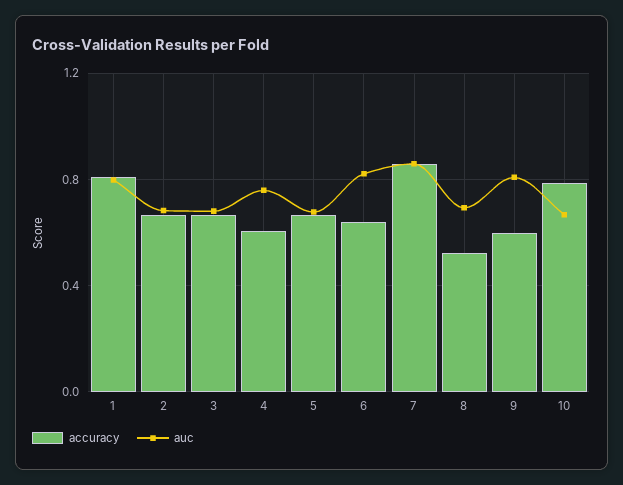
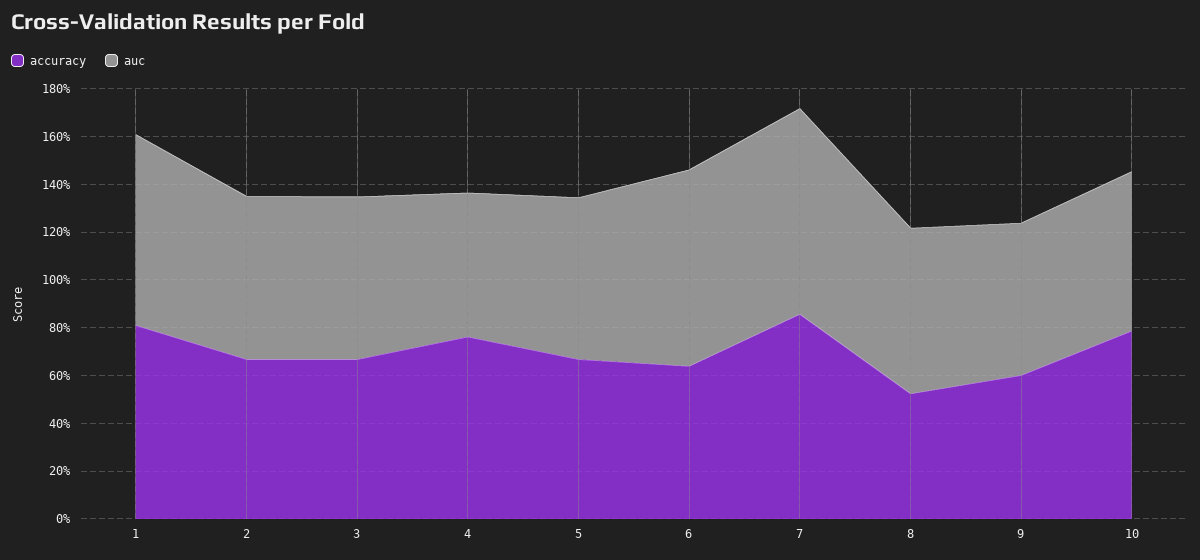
  {
    "accuracy": {
      "1": 0.8,
      "2": 0.65,
      "3": 0.65,
-     "4": 0.6,
+     "4": 0.75,
      "5": 0.65,
      "6": 0.65,
      "7": 0.85,
      "8": 0.5,
      "9": 0.6,
      "10": 0.8
    },
    "auc": {
      "1": 0.8,
      "2": 0.7,
      "3": 0.7,
-     "4": 0.75,
+     "4": 0.6,
      "5": 0.7,
      "6": 0.8,
      "7": 0.85,
      "8": 0.7,
-     "9": 0.8,
+     "9": 0.65,
      "10": 0.65
    }
  }

